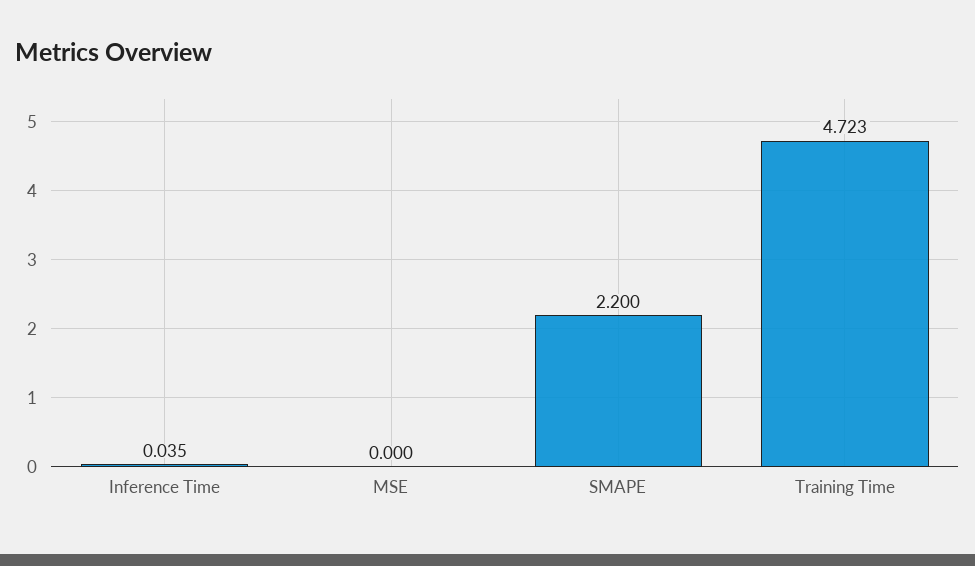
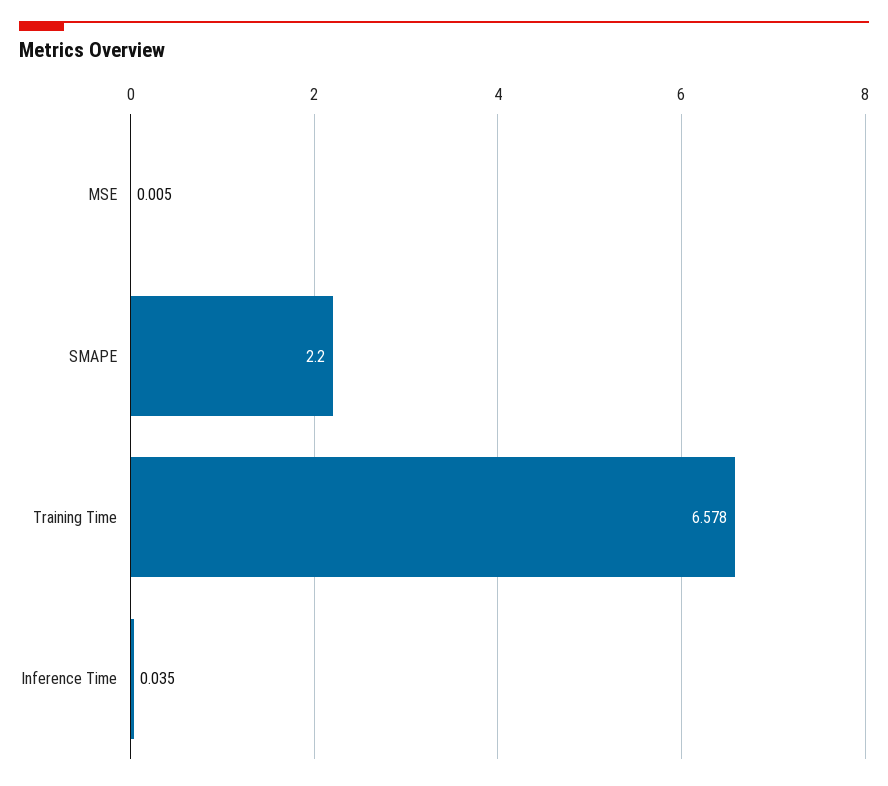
  {
    "Inference Time": 0.035,
-   "MSE": 0,
+   "MSE": 0.005,
    "SMAPE": 2.2,
-   "Training Time": 4.723
+   "Training Time": 6.578
  }

